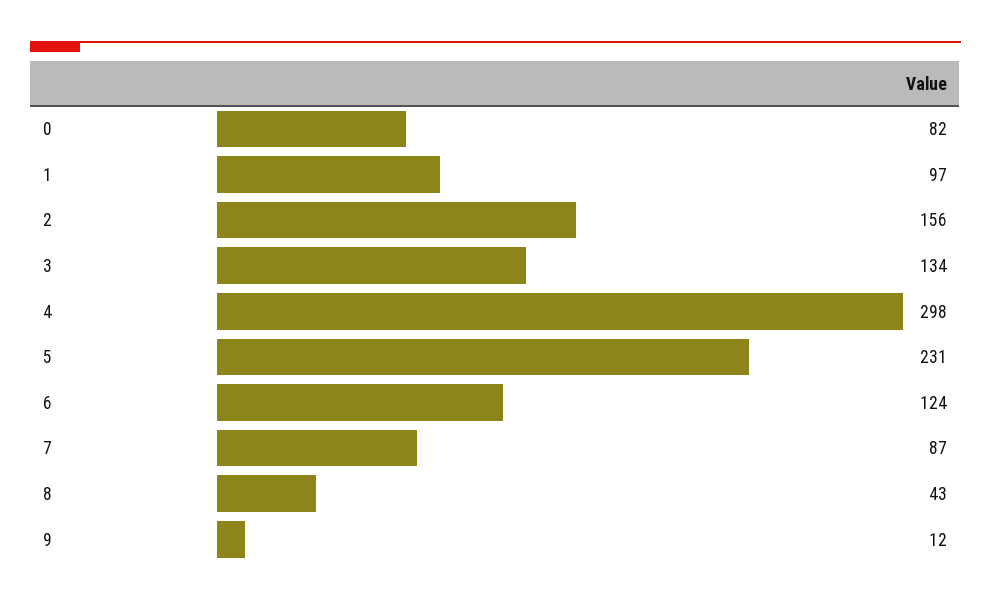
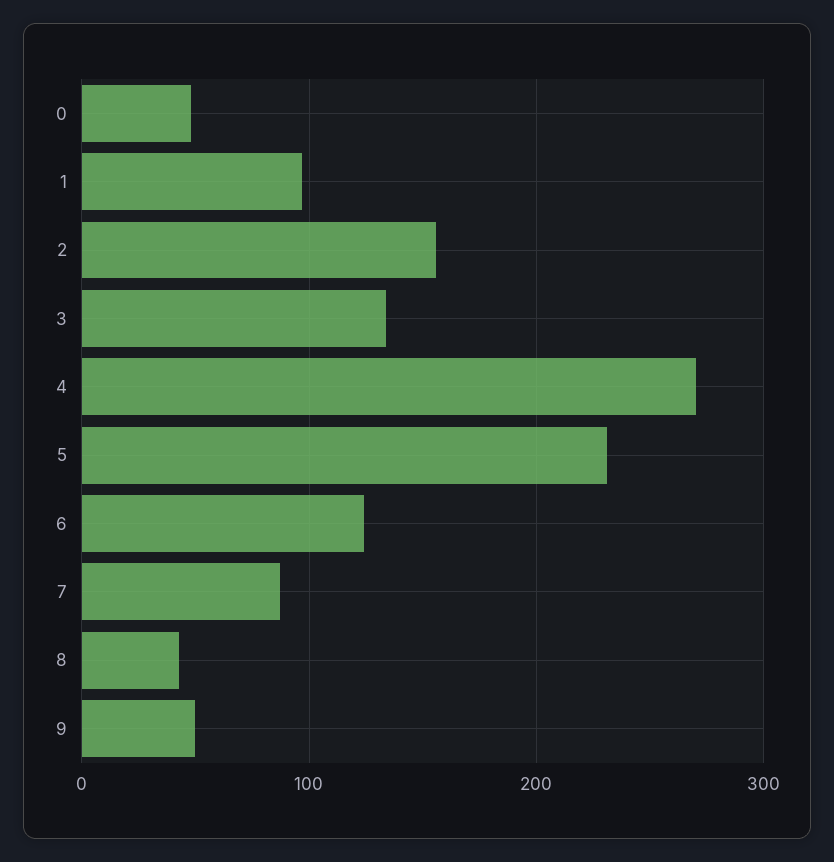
  {
-   "0": 82,
+   "0": 50,
    "1": 97,
    "2": 156,
    "3": 134,
-   "4": 298,
+   "4": 270,
    "5": 231,
    "6": 124,
    "7": 87,
    "8": 43,
-   "9": 12
+   "9": 50
  }

